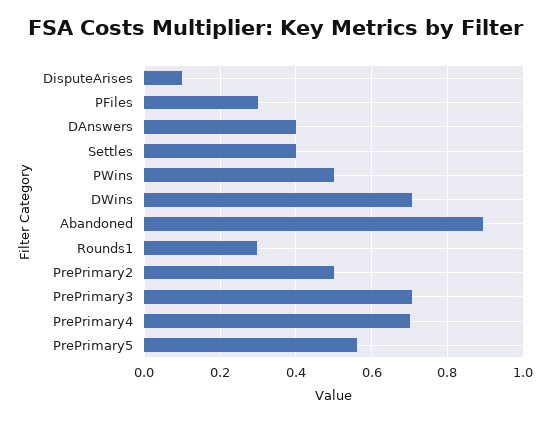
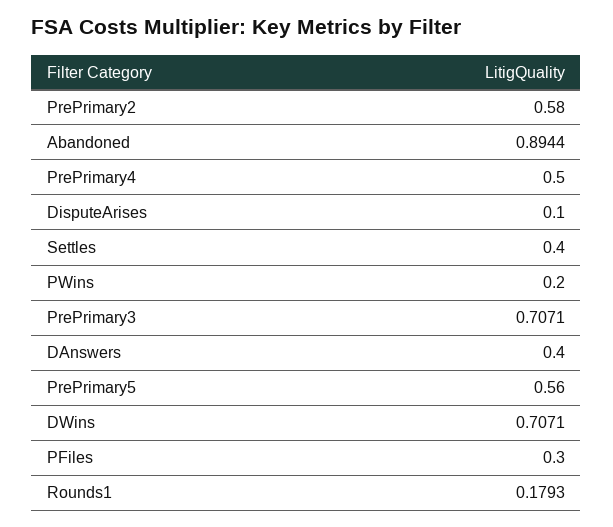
  {
    "DisputeArises": 0.1,
    "PFiles": 0.3,
    "DAnswers": 0.4,
    "Settles": 0.4,
-   "PWins": 0.5,
+   "PWins": 0.2,
    "DWins": 0.7071,
    "Abandoned": 0.8944,
-   "Rounds1": 0.3,
+   "Rounds1": 0.1793,
-   "PrePrimary2": 0.5,
+   "PrePrimary2": 0.58,
    "PrePrimary3": 0.7071,
-   "PrePrimary4": 0.7,
+   "PrePrimary4": 0.5,
    "PrePrimary5": 0.56
  }

